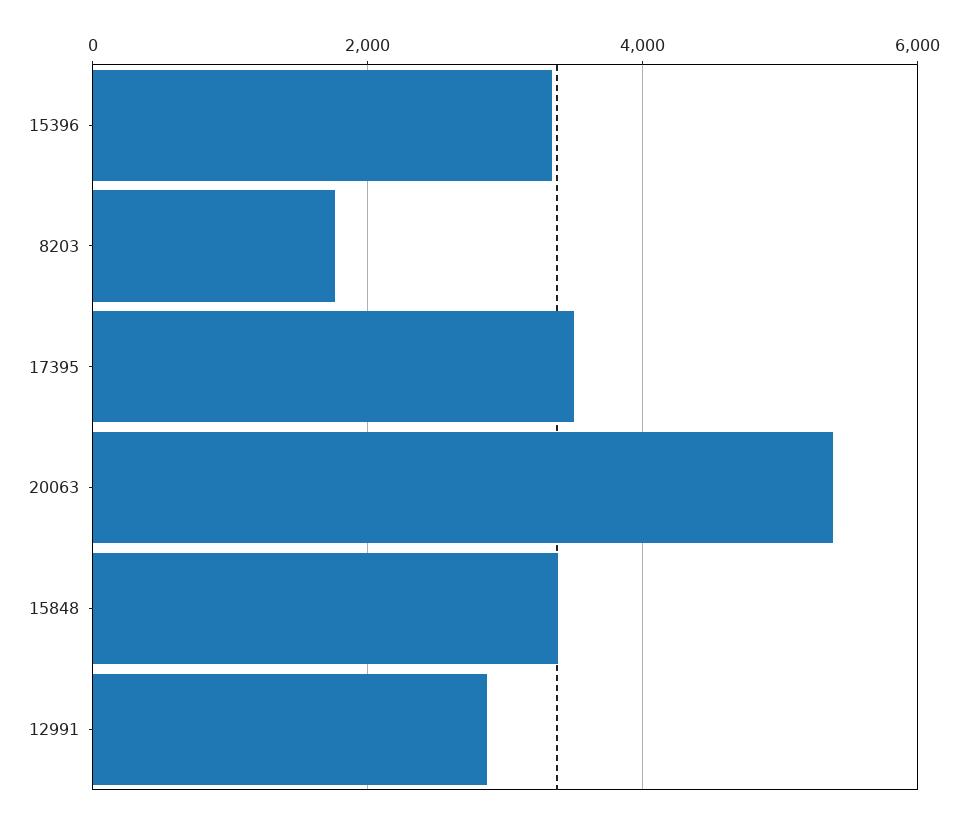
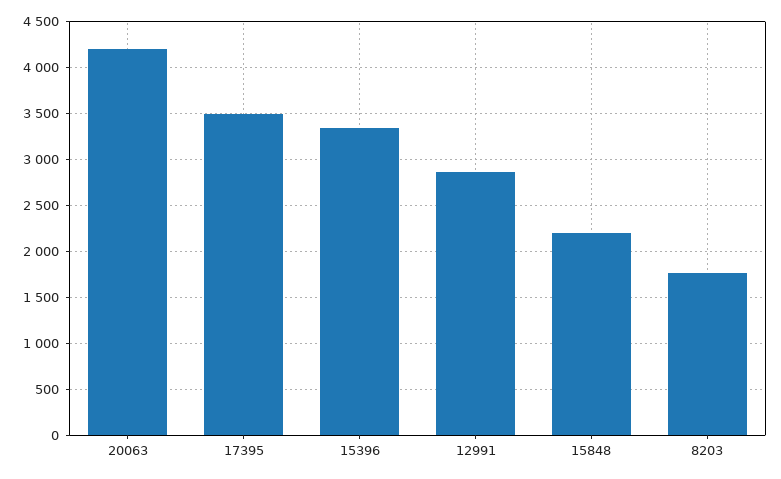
  {
    "15396": 3300,
    "8203": 1800,
    "17395": 3500,
-   "20063": 5400,
+   "20063": 4200,
-   "15848": 3400,
+   "15848": 2200,
    "12991": 2900
  }

